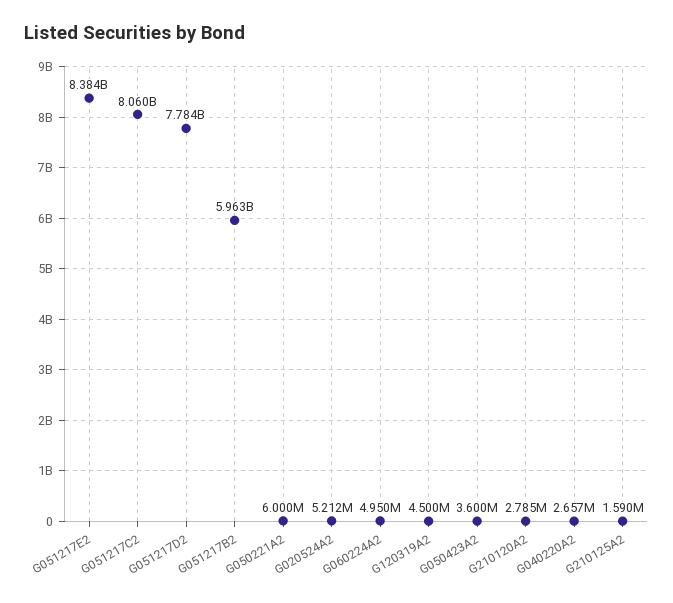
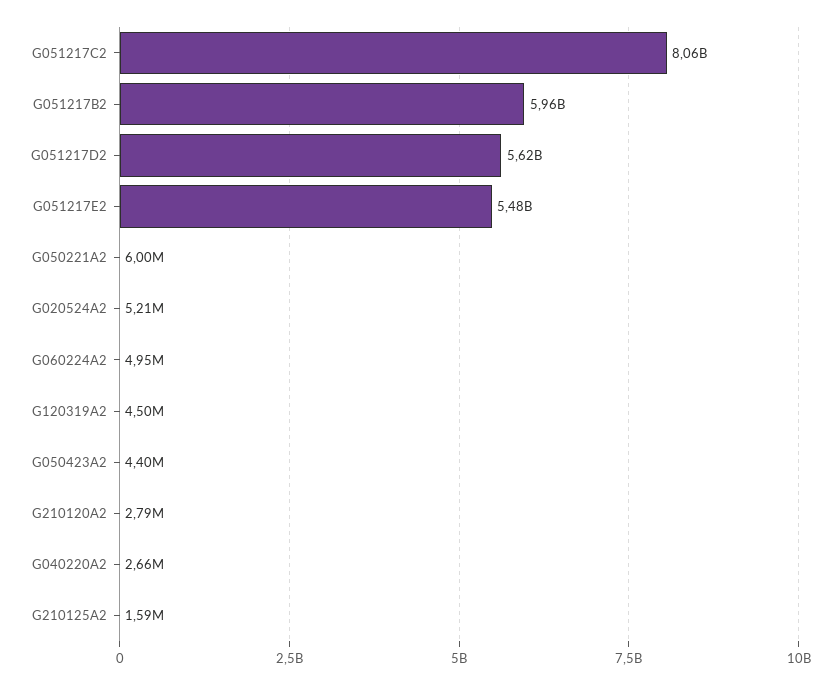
  {
-   "G051217E2": 8384000000,
+   "G051217E2": 5480000000,
    "G051217C2": 8060000000,
-   "G051217D2": 7784000000,
+   "G051217D2": 5620000000,
    "G051217B2": 5963000000,
    "G050221A2": 6000000,
    "G020524A2": 5212000,
    "G060224A2": 4950000,
    "G120319A2": 4500000,
-   "G050423A2": 3600000,
+   "G050423A2": 4400000,
    "G210120A2": 2785000,
    "G040220A2": 2657000,
    "G210125A2": 1590000
  }

